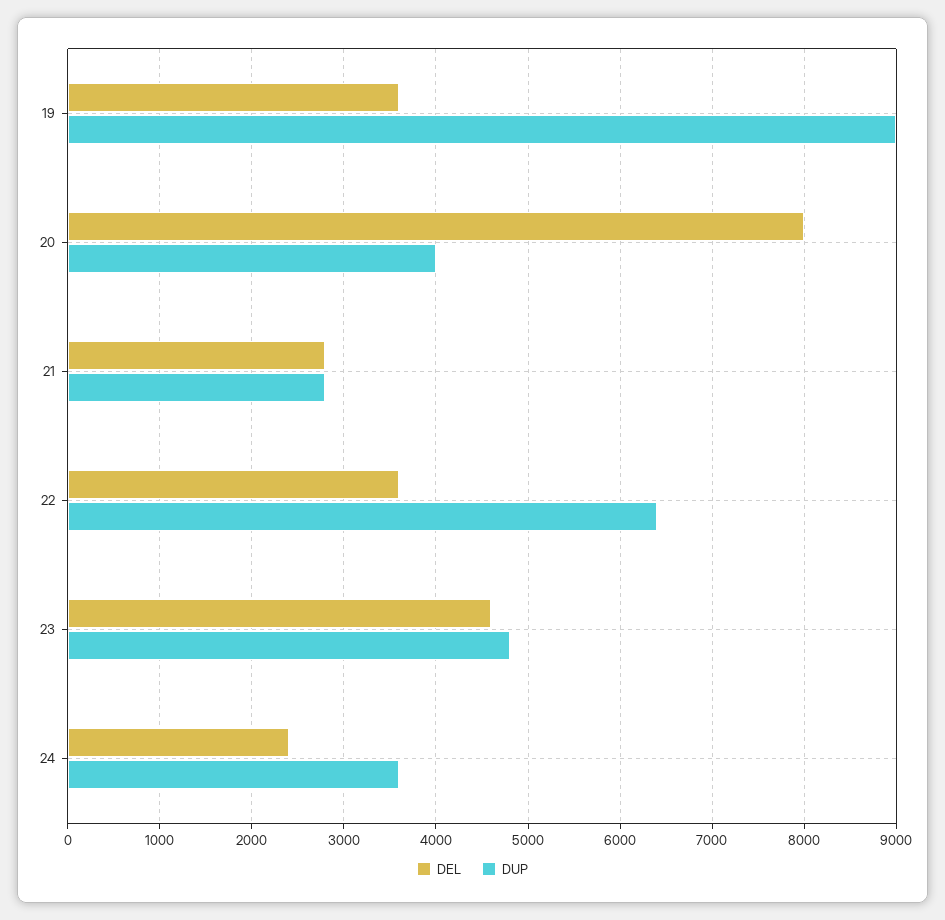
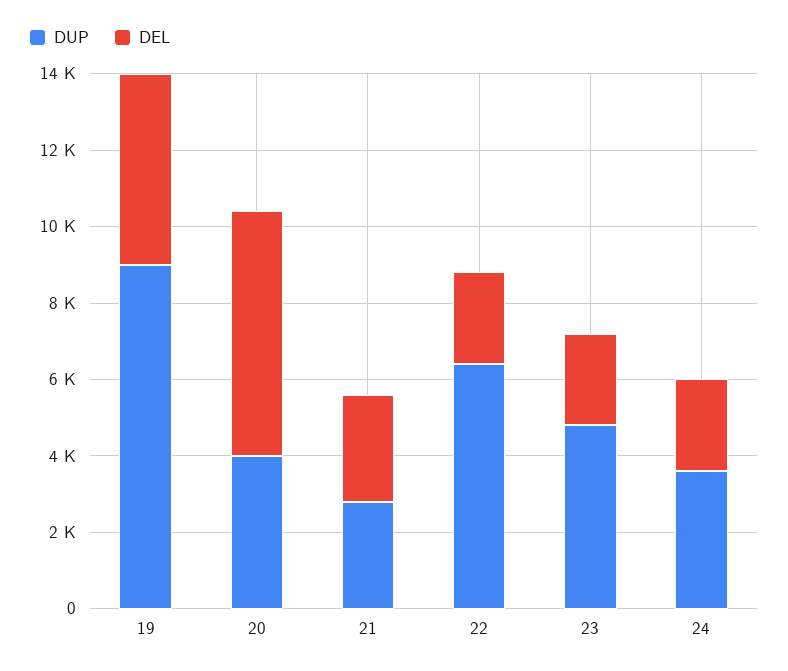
  {
    "DEL": {
-     "19": 3600,
+     "19": 5000,
-     "20": 8000,
+     "20": 6500,
      "21": 2800,
-     "22": 3600,
+     "22": 2500,
-     "23": 4600,
+     "23": 2500,
      "24": 2400
    },
    "DUP": {
      "19": 9000,
      "20": 4000,
      "21": 2800,
      "22": 6400,
      "23": 4800,
      "24": 3600
    }
  }

